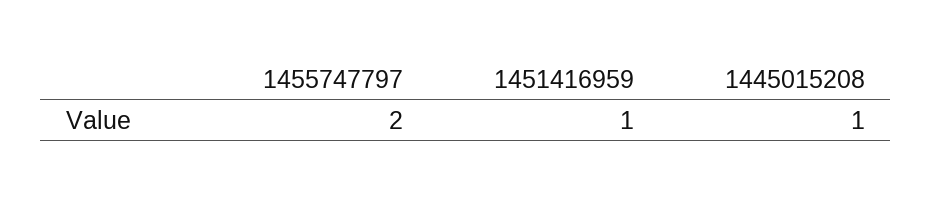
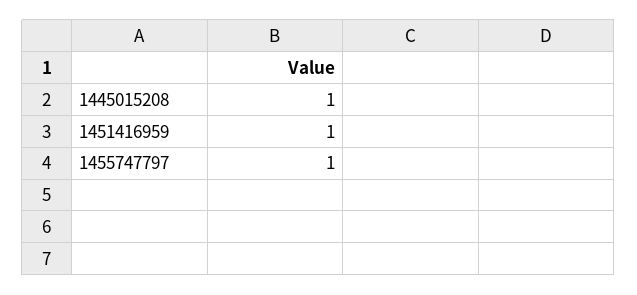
  {
-   "1455747797": 2,
+   "1455747797": 1,
    "1451416959": 1,
    "1445015208": 1
  }

